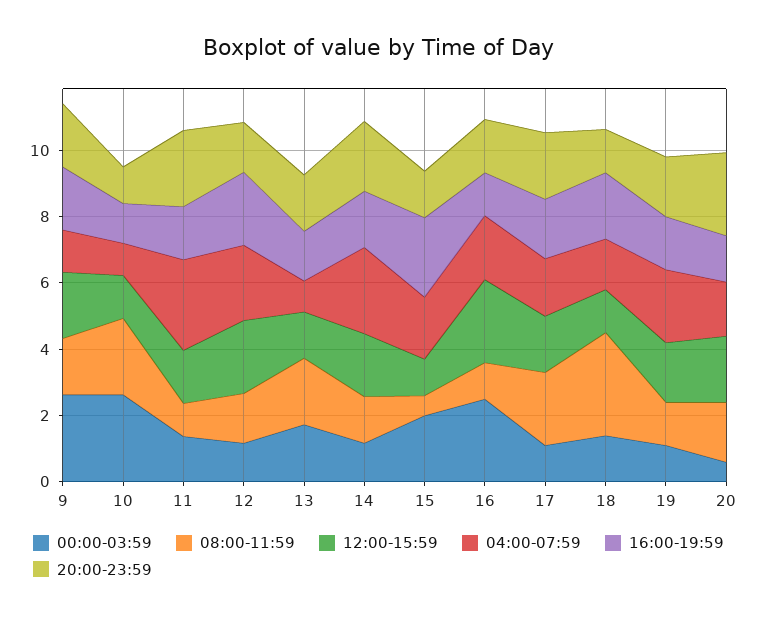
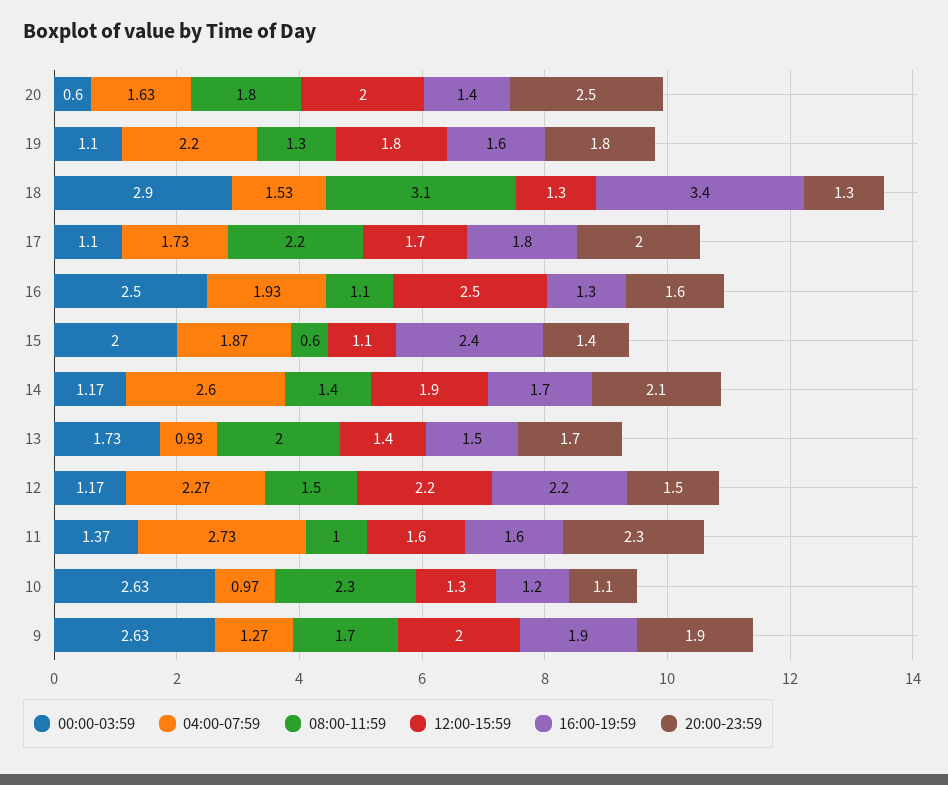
  {
    "00:00-03:59": {
      "9": 2.63,
      "10": 2.63,
      "11": 1.37,
      "12": 1.17,
      "13": 1.73,
      "14": 1.17,
      "15": 2,
      "16": 2.5,
      "17": 1.1,
-     "18": 1.5,
+     "18": 2.9,
      "19": 1.1,
      "20": 0.6
    },
    "08:00-11:59": {
      "9": 1.7,
      "10": 2.3,
      "11": 1,
      "12": 1.5,
      "13": 2,
      "14": 1.4,
      "15": 0.6,
      "16": 1.1,
      "17": 2.2,
      "18": 3.1,
      "19": 1.3,
      "20": 1.8
    },
    "12:00-15:59": {
      "9": 2,
      "10": 1.3,
      "11": 1.6,
      "12": 2.2,
      "13": 1.4,
      "14": 1.9,
      "15": 1.1,
      "16": 2.5,
      "17": 1.7,
      "18": 1.3,
      "19": 1.8,
      "20": 2
    },
    "04:00-07:59": {
      "9": 1.27,
      "10": 0.97,
      "11": 2.73,
      "12": 2.27,
      "13": 0.93,
      "14": 2.6,
      "15": 1.87,
      "16": 1.93,
      "17": 1.73,
      "18": 1.53,
      "19": 2.2,
      "20": 1.63
    },
    "16:00-19:59": {
      "9": 1.9,
      "10": 1.2,
      "11": 1.6,
      "12": 2.2,
      "13": 1.5,
      "14": 1.7,
      "15": 2.4,
      "16": 1.3,
      "17": 1.8,
-     "18": 2,
+     "18": 3.4,
      "19": 1.6,
      "20": 1.4
    },
    "20:00-23:59": {
      "9": 1.9,
      "10": 1.1,
      "11": 2.3,
      "12": 1.5,
      "13": 1.7,
      "14": 2.1,
      "15": 1.4,
      "16": 1.6,
      "17": 2,
      "18": 1.3,
      "19": 1.8,
      "20": 2.5
    }
  }

